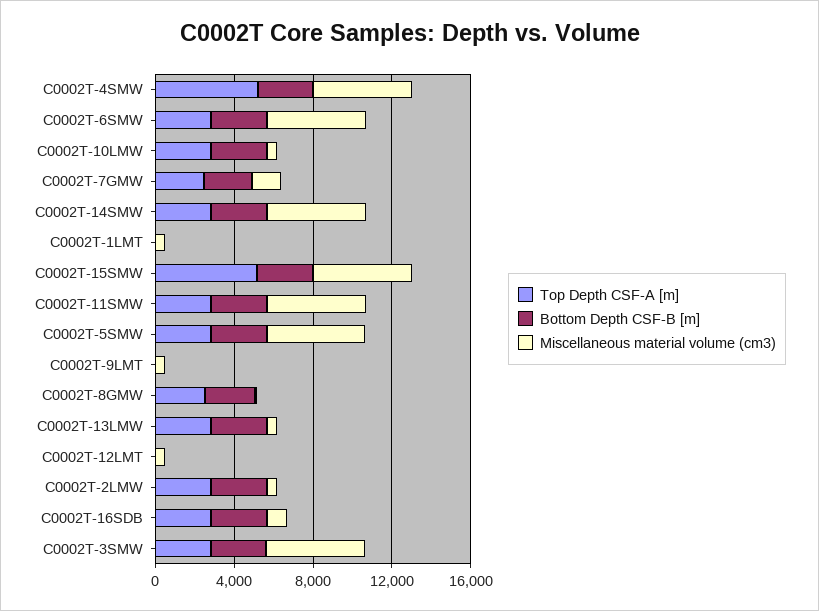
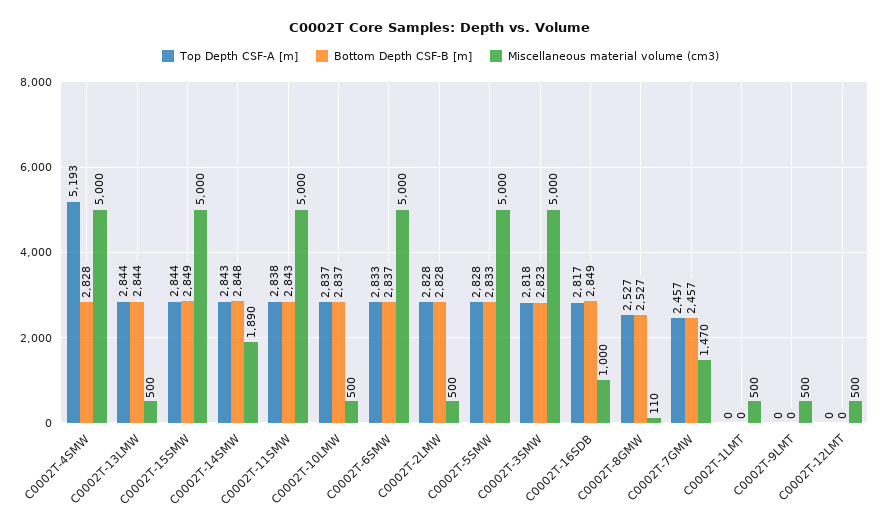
  {
    "Top Depth CSF-A [m]": {
      "C0002T-4SMW": 5193,
      "C0002T-6SMW": 2833,
      "C0002T-10LMW": 2837,
      "C0002T-7GMW": 2457,
      "C0002T-14SMW": 2843,
      "C0002T-1LMT": 0,
-     "C0002T-15SMW": 5000,
+     "C0002T-15SMW": 2844,
      "C0002T-11SMW": 2838,
      "C0002T-5SMW": 2828,
      "C0002T-9LMT": 0,
      "C0002T-8GMW": 2527,
      "C0002T-13LMW": 2844,
      "C0002T-12LMT": 0,
      "C0002T-2LMW": 2828,
      "C0002T-16SDB": 2817,
      "C0002T-3SMW": 2818
    },
    "Bottom Depth CSF-B [m]": {
      "C0002T-4SMW": 2828,
      "C0002T-6SMW": 2837,
      "C0002T-10LMW": 2837,
      "C0002T-7GMW": 2457,
      "C0002T-14SMW": 2848,
      "C0002T-1LMT": 0,
      "C0002T-15SMW": 2849,
      "C0002T-11SMW": 2843,
      "C0002T-5SMW": 2833,
      "C0002T-9LMT": 0,
      "C0002T-8GMW": 2527,
      "C0002T-13LMW": 2844,
      "C0002T-12LMT": 0,
      "C0002T-2LMW": 2828,
      "C0002T-16SDB": 2849,
      "C0002T-3SMW": 2823
    },
    "Miscellaneous material volume (cm3)": {
      "C0002T-4SMW": 5000,
      "C0002T-6SMW": 5000,
      "C0002T-10LMW": 500,
      "C0002T-7GMW": 1470,
-     "C0002T-14SMW": 5000,
+     "C0002T-14SMW": 1890,
      "C0002T-1LMT": 500,
      "C0002T-15SMW": 5000,
      "C0002T-11SMW": 5000,
      "C0002T-5SMW": 5000,
      "C0002T-9LMT": 500,
      "C0002T-8GMW": 110,
      "C0002T-13LMW": 500,
      "C0002T-12LMT": 500,
      "C0002T-2LMW": 500,
      "C0002T-16SDB": 1000,
      "C0002T-3SMW": 5000
    }
  }

